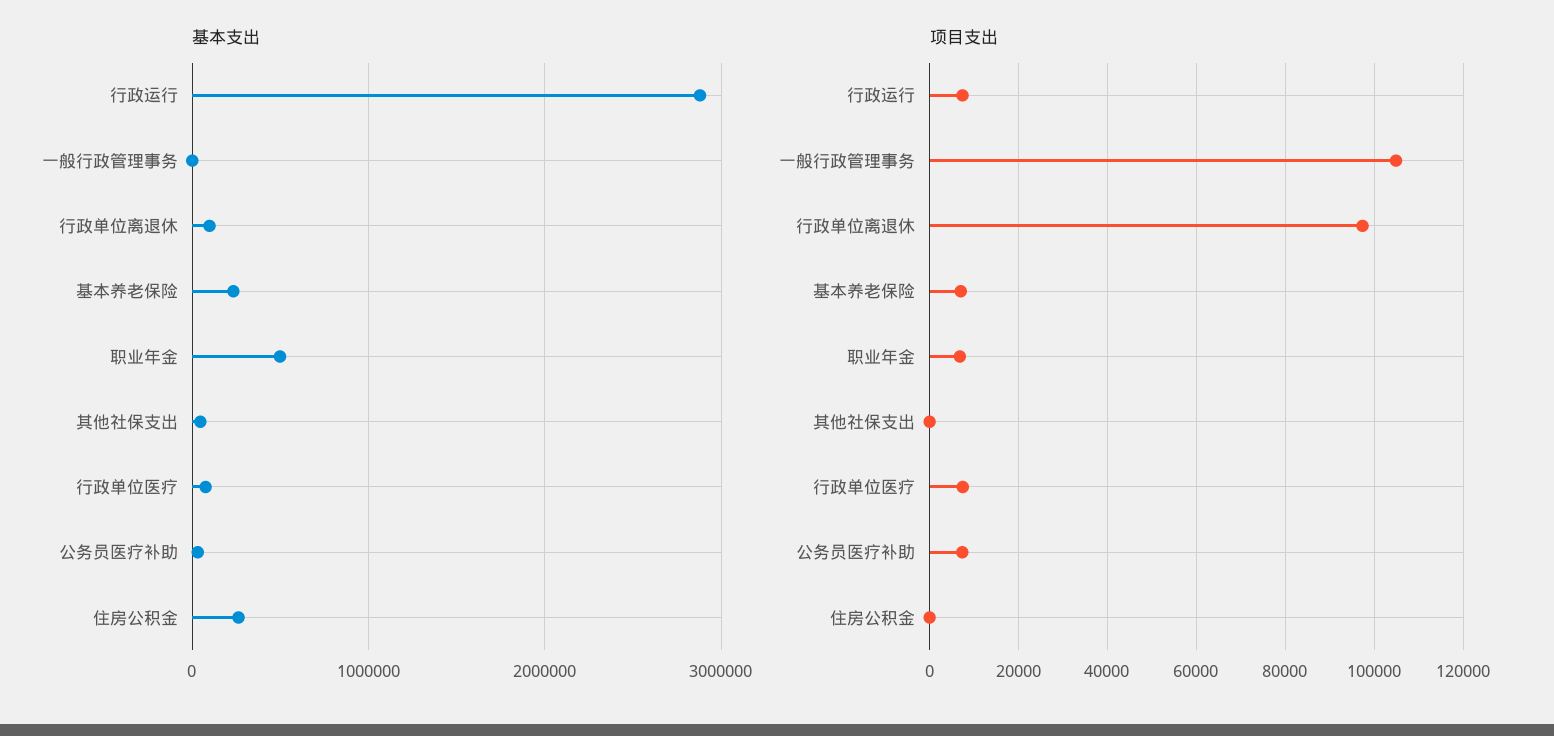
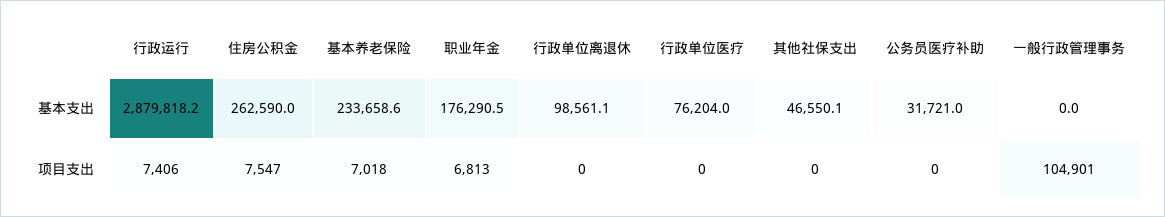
  {
    "基本支出": {
      "行政运行": 2879818.2,
      "一般行政管理事务": 0,
      "行政单位离退休": 98561.1,
      "基本养老保险": 233658.6,
-     "职业年金": 500000,
+     "职业年金": 176290.5,
      "其他社保支出": 46550.1,
      "行政单位医疗": 76204,
      "公务员医疗补助": 31721,
      "住房公积金": 262590
    },
    "项目支出": {
      "行政运行": 7406,
      "一般行政管理事务": 104901,
-     "行政单位离退休": 98000,
+     "行政单位离退休": 0,
      "基本养老保险": 7018,
      "职业年金": 6813,
      "其他社保支出": 0,
-     "行政单位医疗": 8000,
+     "行政单位医疗": 0,
-     "公务员医疗补助": 8000,
+     "公务员医疗补助": 0,
-     "住房公积金": 0
+     "住房公积金": 7547
    }
  }

